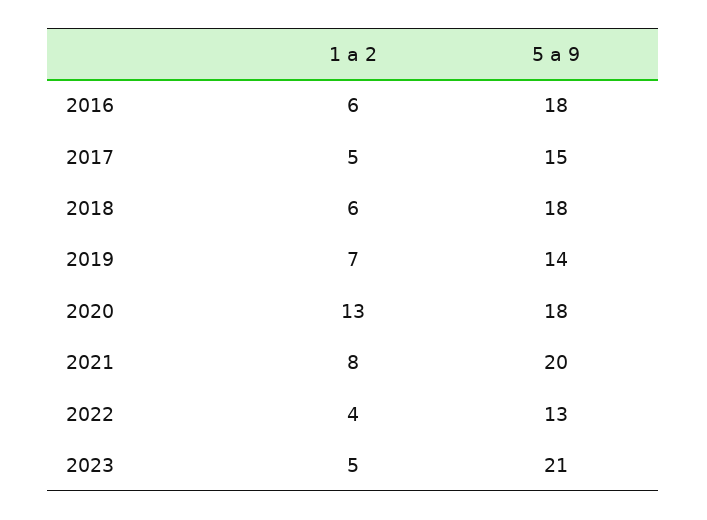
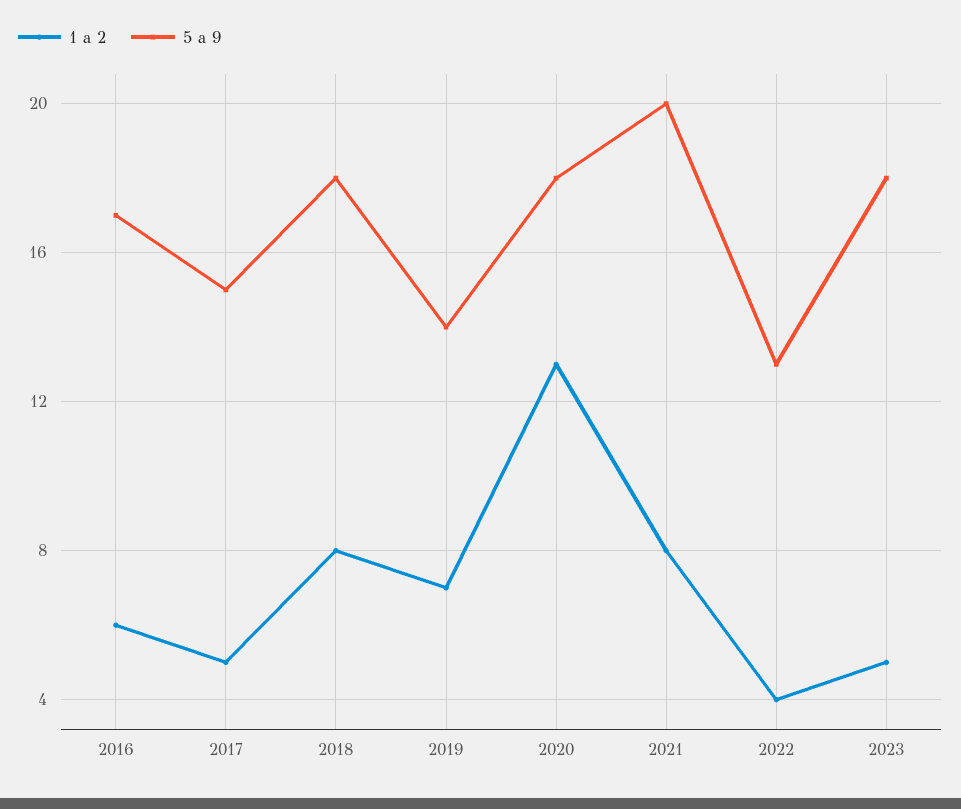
  {
    "1 a 2": {
      "2016": 6,
      "2017": 5,
-     "2018": 6,
+     "2018": 8,
      "2019": 7,
      "2020": 13,
      "2021": 8,
      "2022": 4,
      "2023": 5
    },
    "5 a 9": {
-     "2016": 18,
+     "2016": 17,
      "2017": 15,
      "2018": 18,
      "2019": 14,
      "2020": 18,
      "2021": 20,
      "2022": 13,
-     "2023": 21
+     "2023": 18
    }
  }

